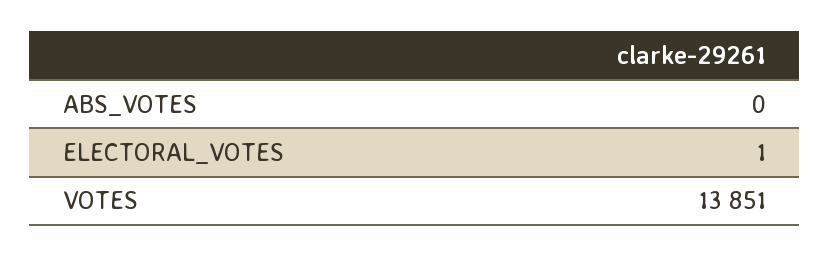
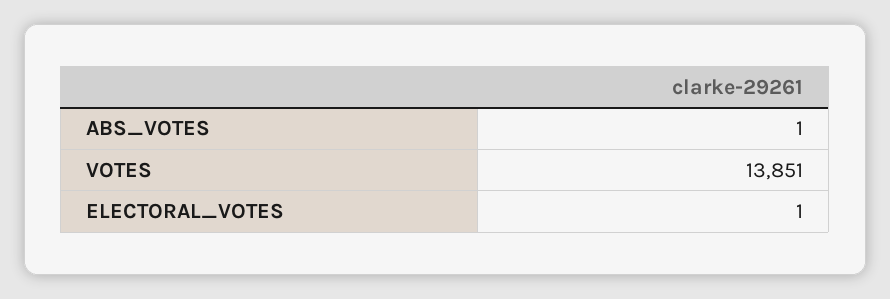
  {
-   "ABS_VOTES": 0,
+   "ABS_VOTES": 1,
    "ELECTORAL_VOTES": 1,
    "VOTES": 13851
  }

